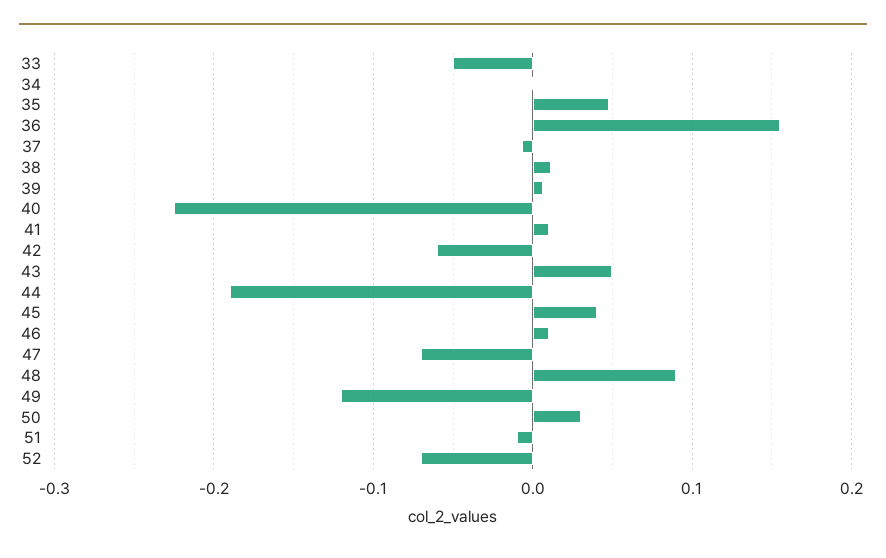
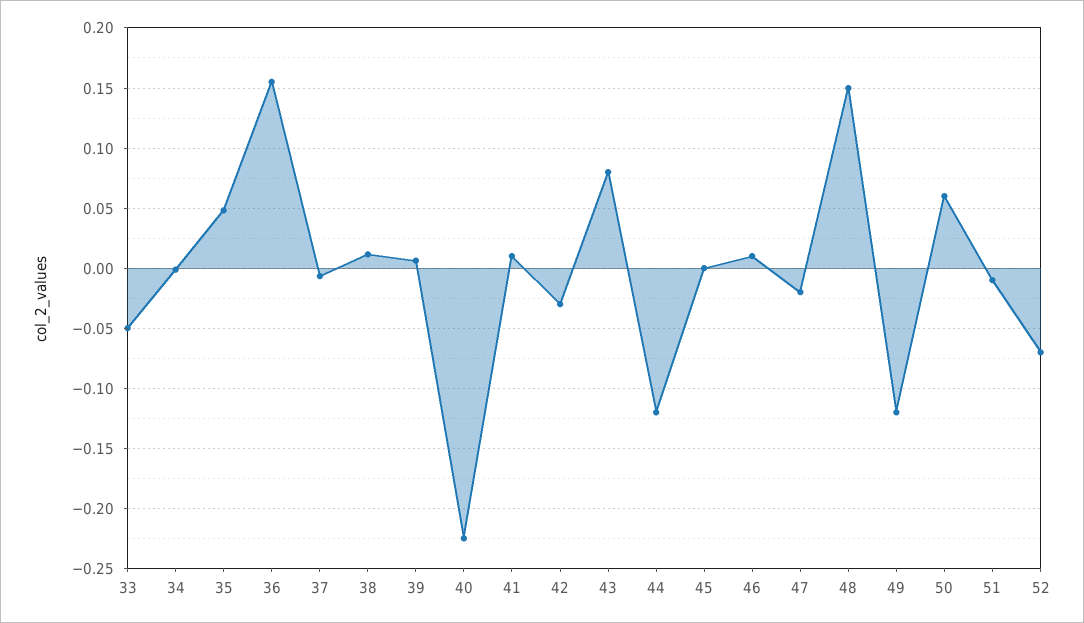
  {
    "33": -0.05,
    "34": 0,
    "35": 0.05,
    "36": 0.155,
    "37": -0.005,
    "38": 0.01,
    "39": 0.005,
    "40": -0.225,
    "41": 0.01,
-   "42": -0.06,
+   "42": -0.03,
-   "43": 0.05,
+   "43": 0.08,
-   "44": -0.19,
+   "44": -0.12,
-   "45": 0.04,
+   "45": 0,
    "46": 0.01,
-   "47": -0.07,
+   "47": -0.02,
-   "48": 0.09,
+   "48": 0.15,
    "49": -0.12,
-   "50": 0.03,
+   "50": 0.06,
    "51": -0.01,
    "52": -0.07
  }

